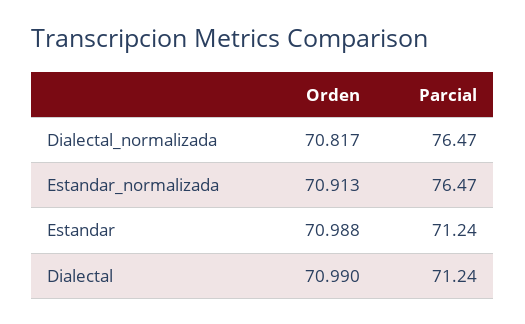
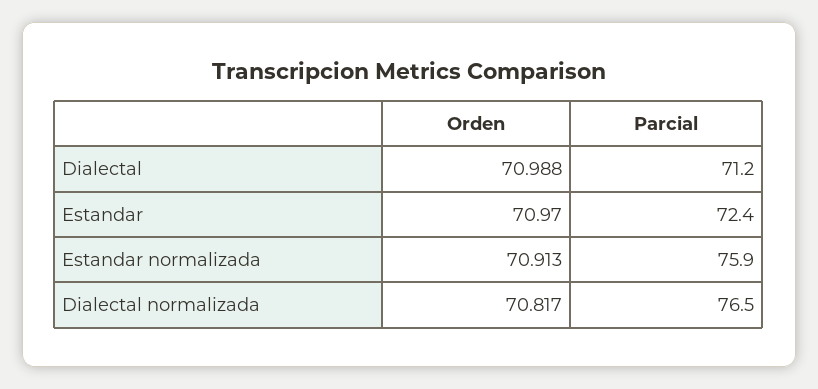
  {
    "Orden": {
      "Dialectal_normalizada": 70.817,
      "Estandar_normalizada": 70.913,
-     "Estandar": 70.988,
+     "Estandar": 70.97,
-     "Dialectal": 70.99
+     "Dialectal": 70.988
    },
    "Parcial": {
      "Dialectal_normalizada": 76.47,
-     "Estandar_normalizada": 76.47,
+     "Estandar_normalizada": 75.9,
-     "Estandar": 71.24,
+     "Estandar": 72.4,
      "Dialectal": 71.24
    }
  }

